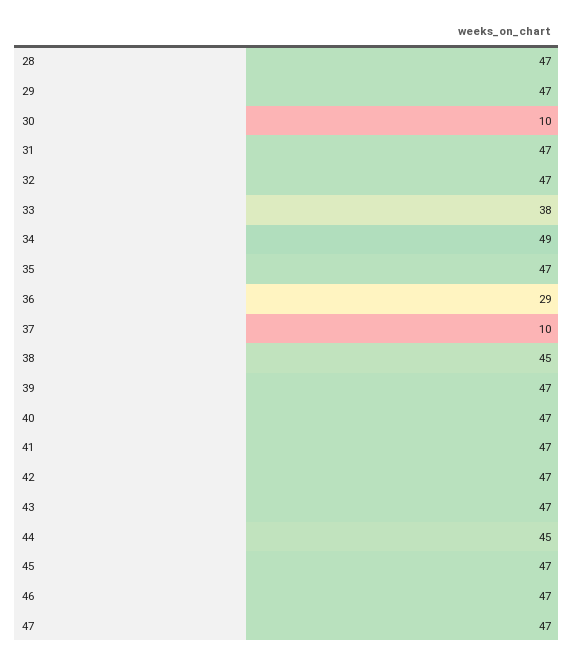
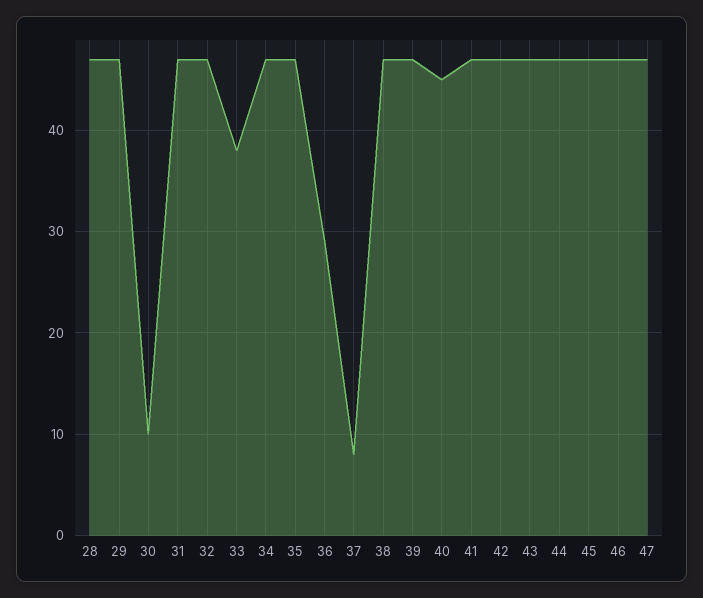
  {
    "28": 47,
    "29": 47,
    "30": 10,
    "31": 47,
    "32": 47,
    "33": 38,
-   "34": 49,
+   "34": 47,
    "35": 47,
    "36": 29,
-   "37": 10,
+   "37": 8,
-   "38": 45,
+   "38": 47,
    "39": 47,
-   "40": 47,
+   "40": 45,
    "41": 47,
    "42": 47,
    "43": 47,
-   "44": 45,
+   "44": 47,
    "45": 47,
    "46": 47,
    "47": 47
  }

